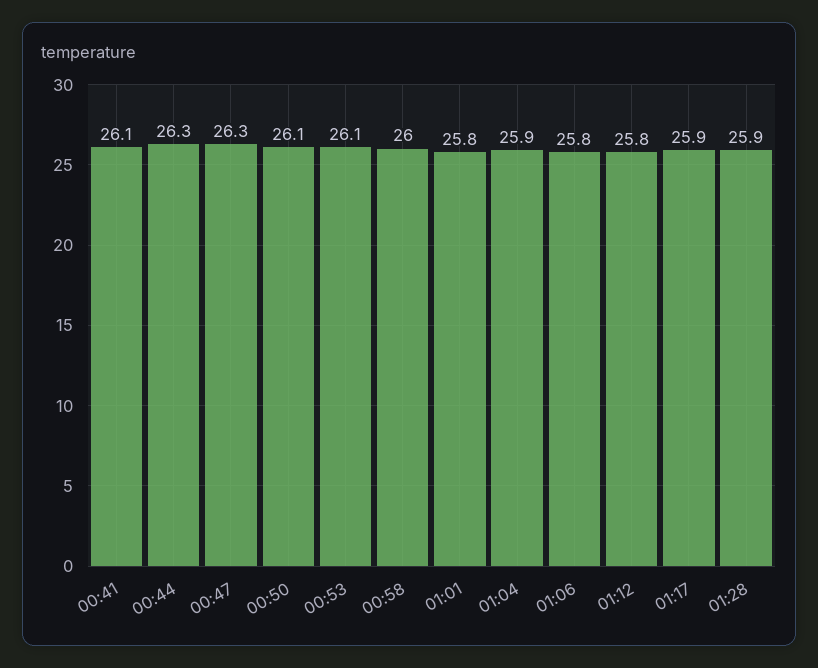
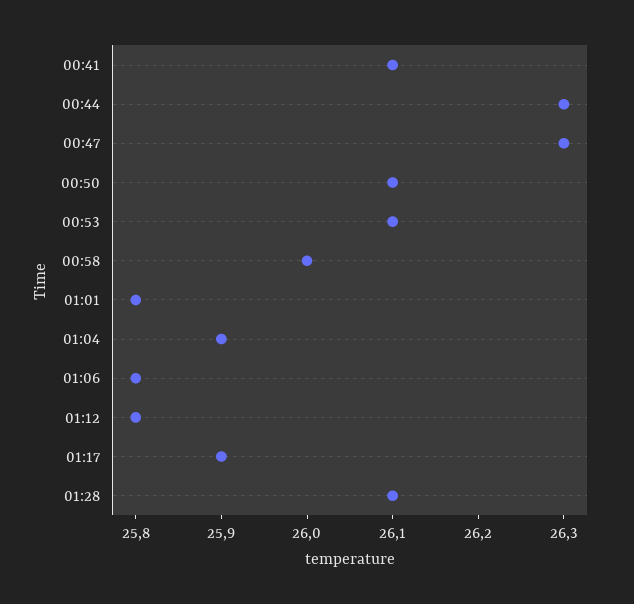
  {
    "00:41": 26.1,
    "00:44": 26.3,
    "00:47": 26.3,
    "00:50": 26.1,
    "00:53": 26.1,
    "00:58": 26,
    "01:01": 25.8,
    "01:04": 25.9,
    "01:06": 25.8,
    "01:12": 25.8,
    "01:17": 25.9,
-   "01:28": 25.9
+   "01:28": 26.1
  }

